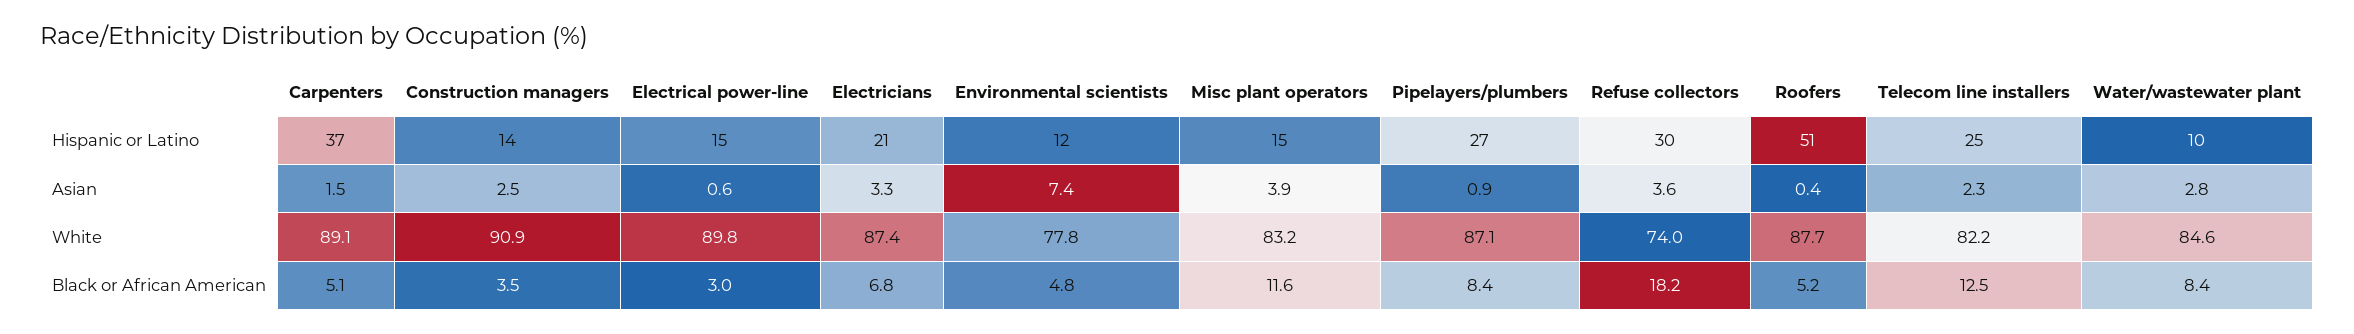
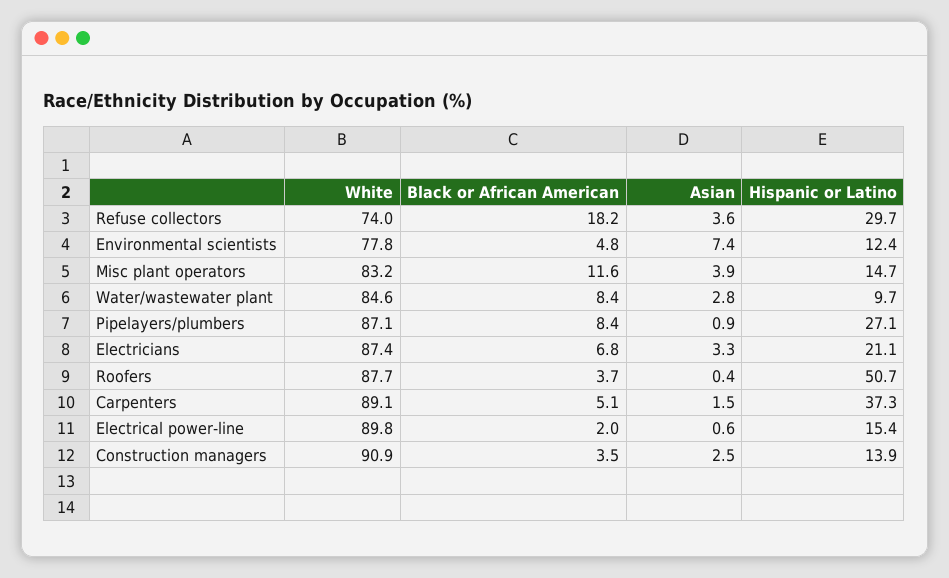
  {
    "Carpenters": {
      "Hispanic or Latino": 37.3,
      "Asian": 1.5,
      "White": 89.1,
      "Black or African American": 5.1
    },
    "Construction managers": {
      "Hispanic or Latino": 13.9,
      "Asian": 2.5,
      "White": 90.9,
      "Black or African American": 3.5
    },
    "Electrical power-line": {
      "Hispanic or Latino": 15.4,
      "Asian": 0.6,
      "White": 89.8,
-     "Black or African American": 3
+     "Black or African American": 2
    },
    "Electricians": {
      "Hispanic or Latino": 21.1,
      "Asian": 3.3,
      "White": 87.4,
      "Black or African American": 6.8
    },
    "Environmental scientists": {
      "Hispanic or Latino": 12.4,
      "Asian": 7.4,
      "White": 77.8,
      "Black or African American": 4.8
    },
    "Misc plant operators": {
      "Hispanic or Latino": 14.7,
      "Asian": 3.9,
      "White": 83.2,
      "Black or African American": 11.6
    },
    "Pipelayers/plumbers": {
      "Hispanic or Latino": 27.1,
      "Asian": 0.9,
      "White": 87.1,
      "Black or African American": 8.4
    },
    "Refuse collectors": {
      "Hispanic or Latino": 29.7,
      "Asian": 3.6,
      "White": 74,
      "Black or African American": 18.2
    },
    "Roofers": {
      "Hispanic or Latino": 50.7,
      "Asian": 0.4,
      "White": 87.7,
-     "Black or African American": 5.2
+     "Black or African American": 3.7
    },
-   "Telecom line installers": {
-     "Hispanic or Latino": 25,
-     "Asian": 2.3,
-     "White": 82.2,
-     "Black or African American": 12.5
-   },
    "Water/wastewater plant": {
      "Hispanic or Latino": 9.7,
      "Asian": 2.8,
      "White": 84.6,
      "Black or African American": 8.4
    }
  }

